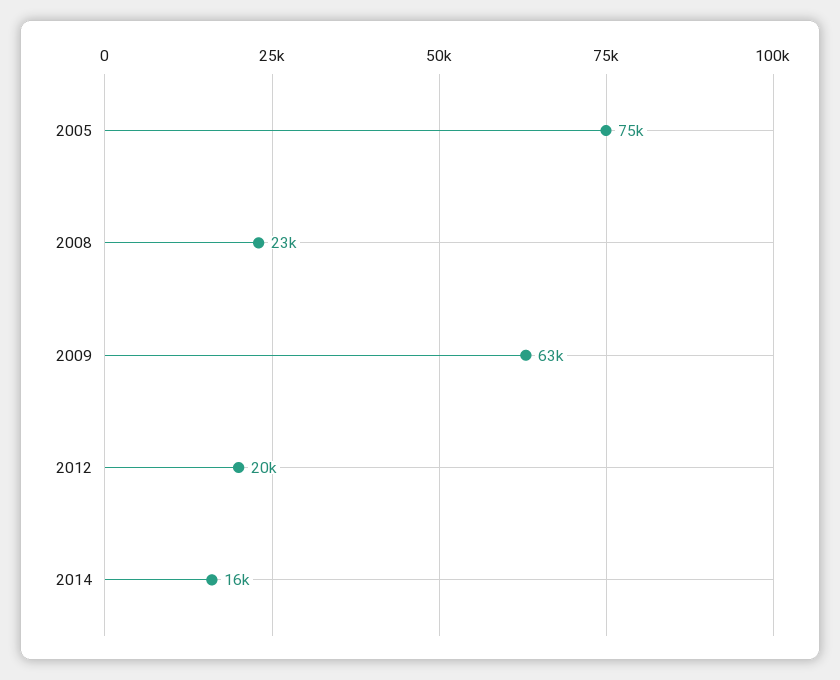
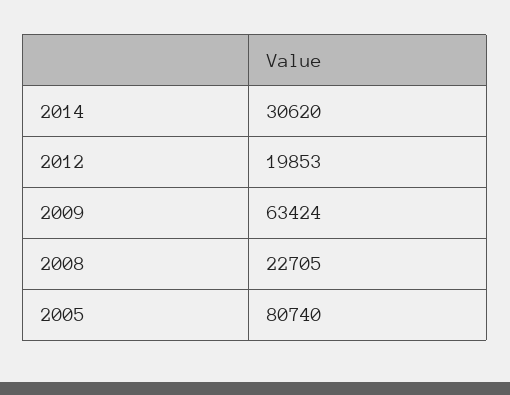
  {
-   "2005": 75000,
+   "2005": 80740,
    "2008": 22705,
    "2009": 63424,
    "2012": 19853,
-   "2014": 16000
+   "2014": 30620
  }

